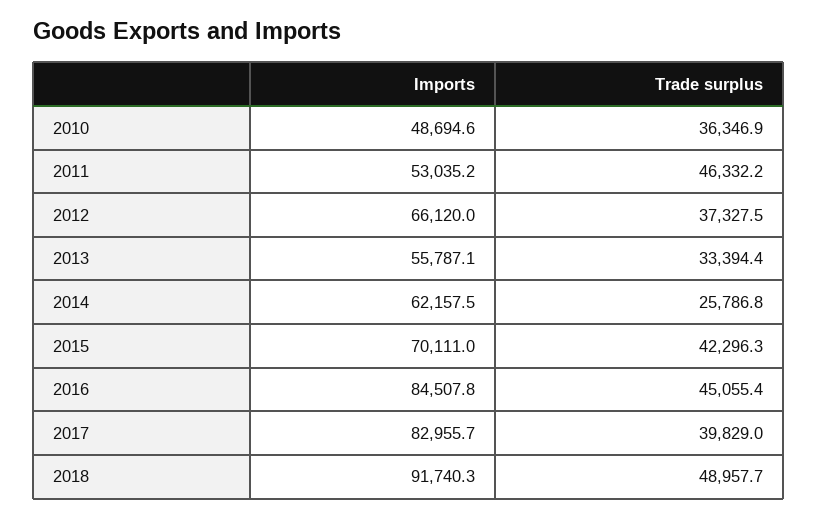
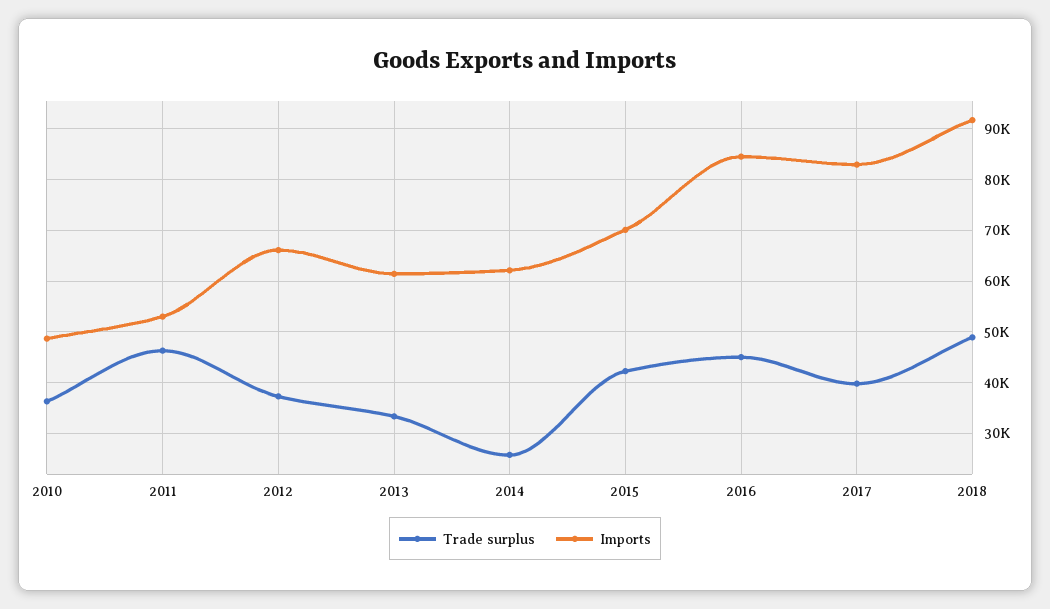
  {
    "Imports": {
      "2010": 48694.6,
      "2011": 53035.2,
      "2012": 66120,
-     "2013": 55787.1,
+     "2013": 62000,
      "2014": 62157.5,
      "2015": 70111,
      "2016": 84507.8,
      "2017": 82955.7,
      "2018": 91740.3
    },
    "Trade surplus": {
      "2010": 36346.9,
      "2011": 46332.2,
      "2012": 37327.5,
      "2013": 33394.4,
      "2014": 25786.8,
      "2015": 42296.3,
      "2016": 45055.4,
      "2017": 39829,
      "2018": 48957.7
    }
  }

